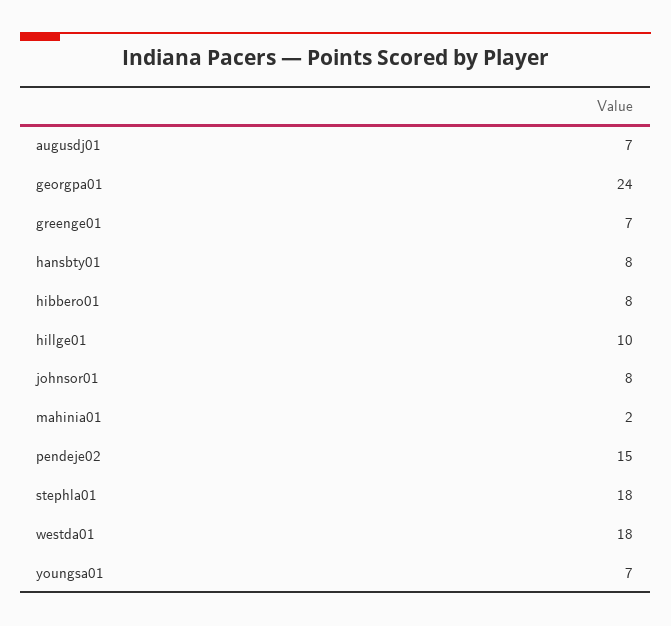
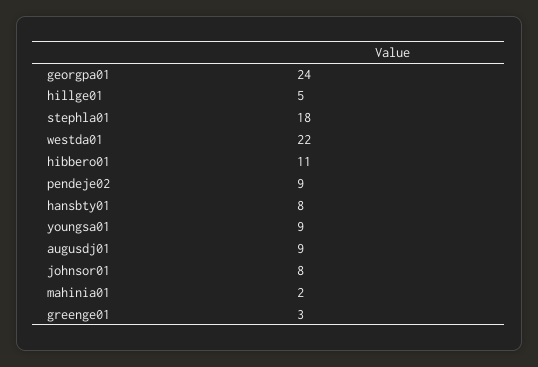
  {
-   "augusdj01": 7,
+   "augusdj01": 9,
    "georgpa01": 24,
-   "greenge01": 7,
+   "greenge01": 3,
    "hansbty01": 8,
-   "hibbero01": 8,
+   "hibbero01": 11,
-   "hillge01": 10,
+   "hillge01": 5,
    "johnsor01": 8,
    "mahinia01": 2,
-   "pendeje02": 15,
+   "pendeje02": 9,
    "stephla01": 18,
-   "westda01": 18,
+   "westda01": 22,
-   "youngsa01": 7
+   "youngsa01": 9
  }

